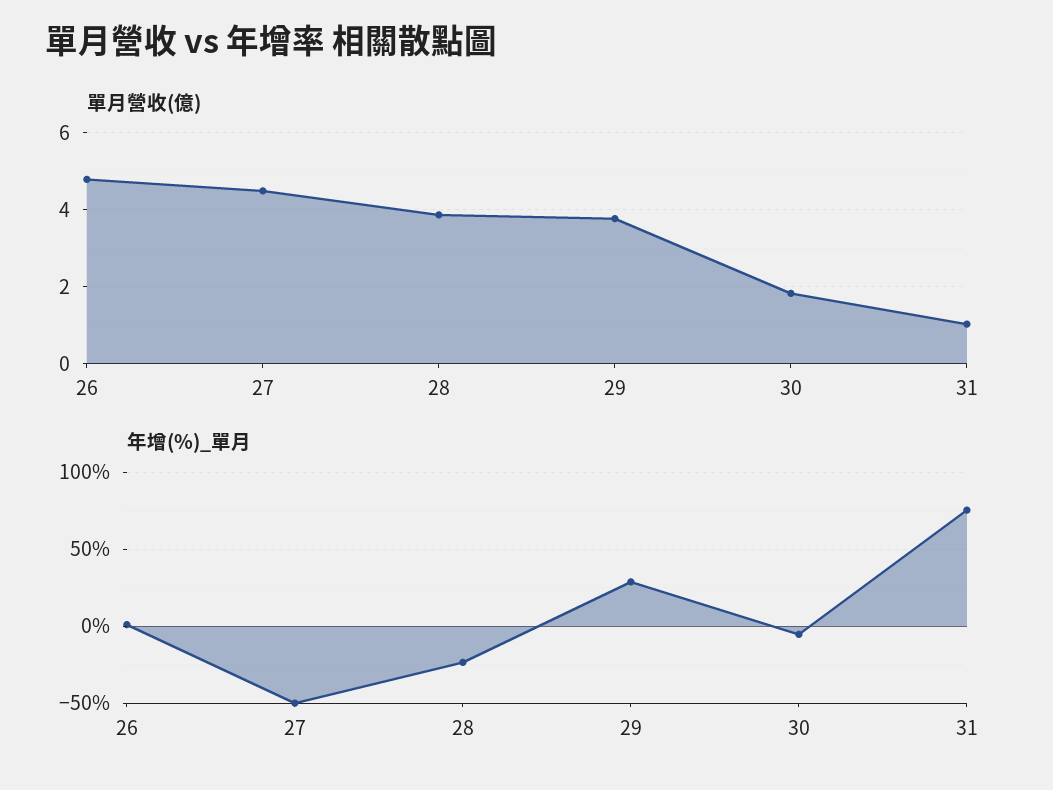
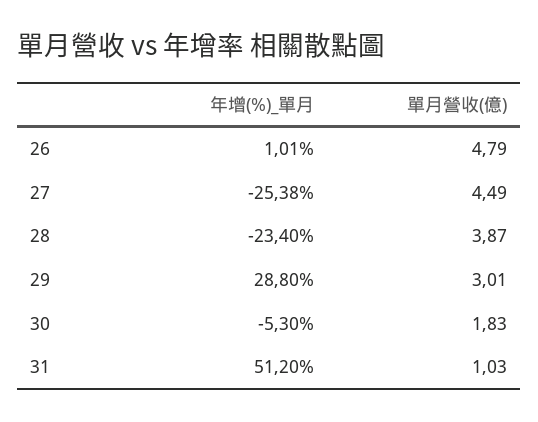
  {
    "單月營收(億)": {
      "26": 4.79,
      "27": 4.49,
      "28": 3.87,
-     "29": 3.8,
+     "29": 3.01,
      "30": 1.83,
      "31": 1.03
    },
    "年增(%)_單月": {
      "26": 1.01,
-     "27": -50,
+     "27": -25.38,
      "28": -23.4,
      "29": 28.8,
      "30": -5.3,
-     "31": 75
+     "31": 51.2
    }
  }

